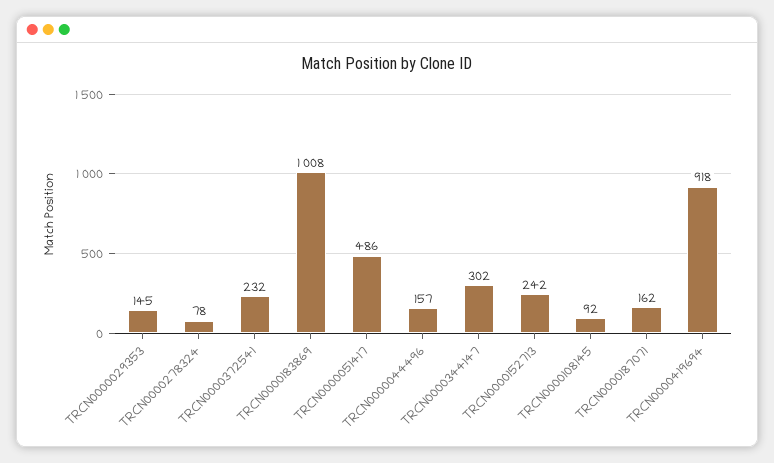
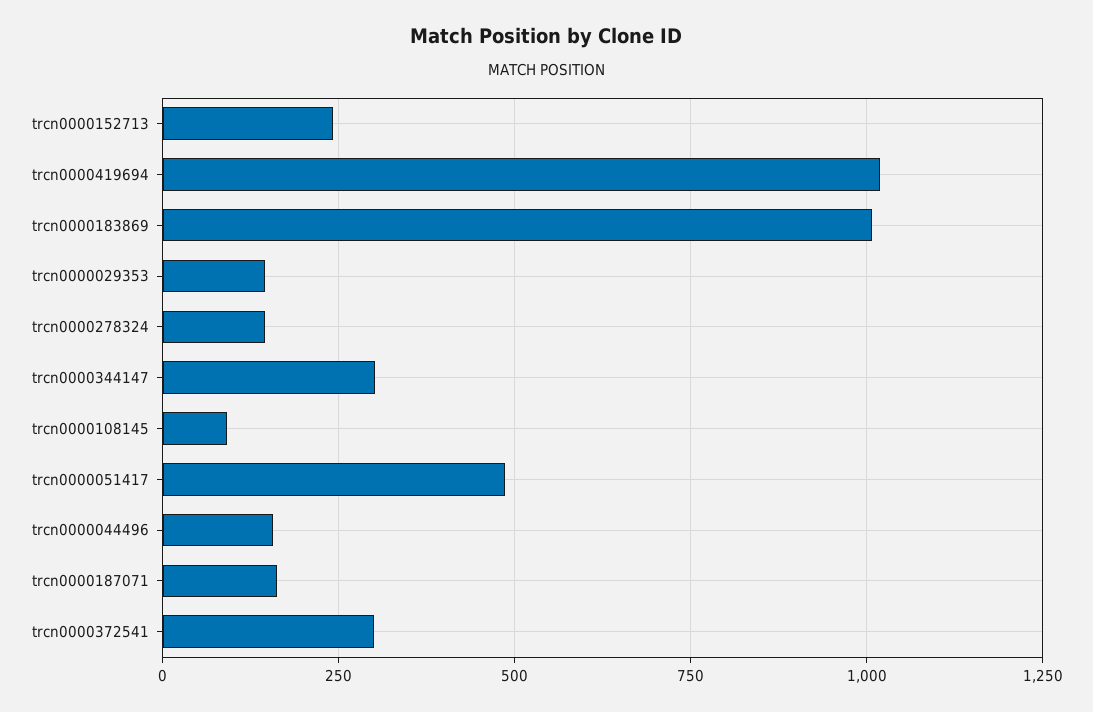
  {
    "TRCN0000029353": 145,
-   "TRCN0000278324": 78,
+   "TRCN0000278324": 150,
-   "TRCN0000372541": 232,
+   "TRCN0000372541": 300,
    "TRCN0000183869": 1008,
    "TRCN0000051417": 486,
    "TRCN0000044496": 157,
    "TRCN0000344147": 302,
    "TRCN0000152713": 242,
    "TRCN0000108145": 92,
    "TRCN0000187071": 162,
-   "TRCN0000419694": 918
+   "TRCN0000419694": 1025
  }

